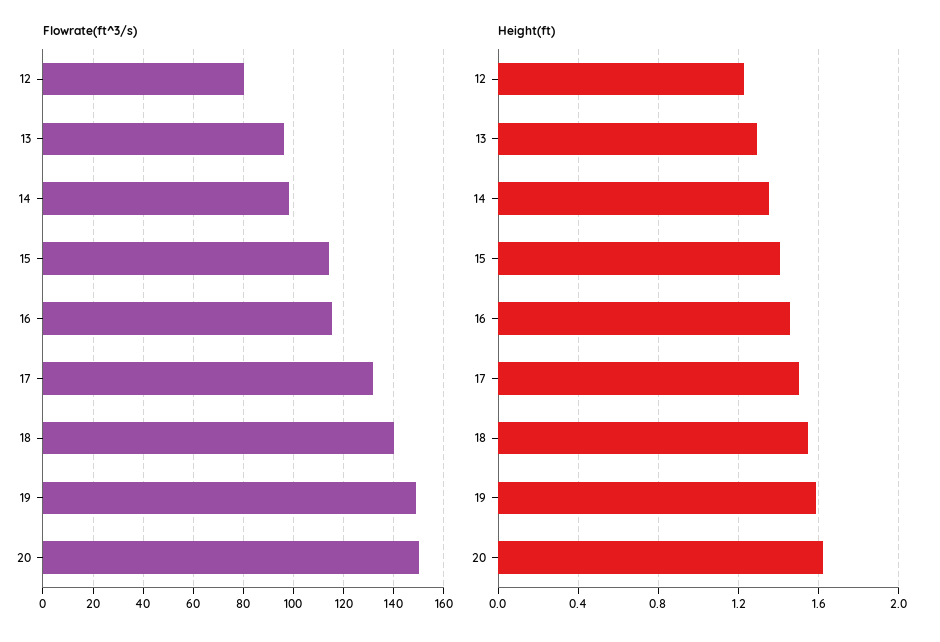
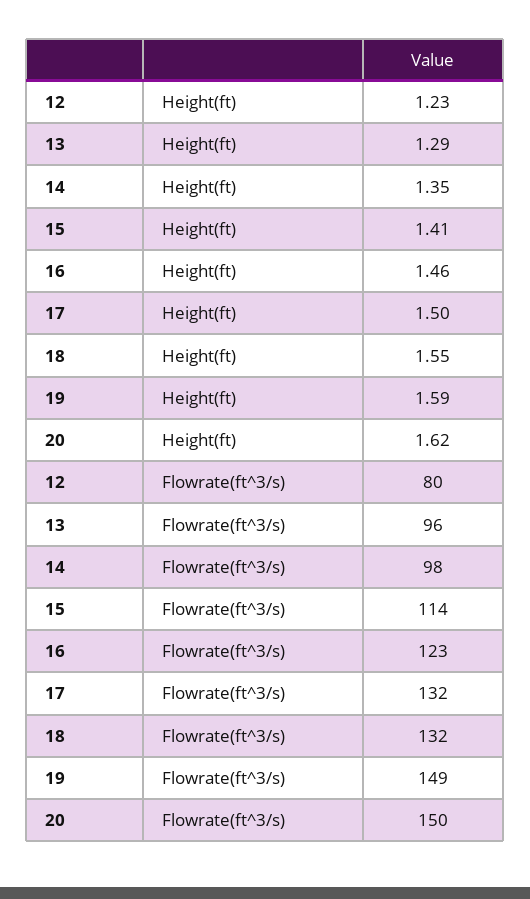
  {
    "Flowrate(ft^3/s)": {
      "12": 80,
      "13": 96,
      "14": 98,
      "15": 114,
-     "16": 115,
+     "16": 123,
      "17": 132,
-     "18": 140,
+     "18": 132,
      "19": 149,
      "20": 150
    },
    "Height(ft)": {
      "12": 1.23,
      "13": 1.29,
      "14": 1.35,
      "15": 1.41,
      "16": 1.46,
      "17": 1.5,
      "18": 1.55,
      "19": 1.59,
      "20": 1.62
    }
  }

